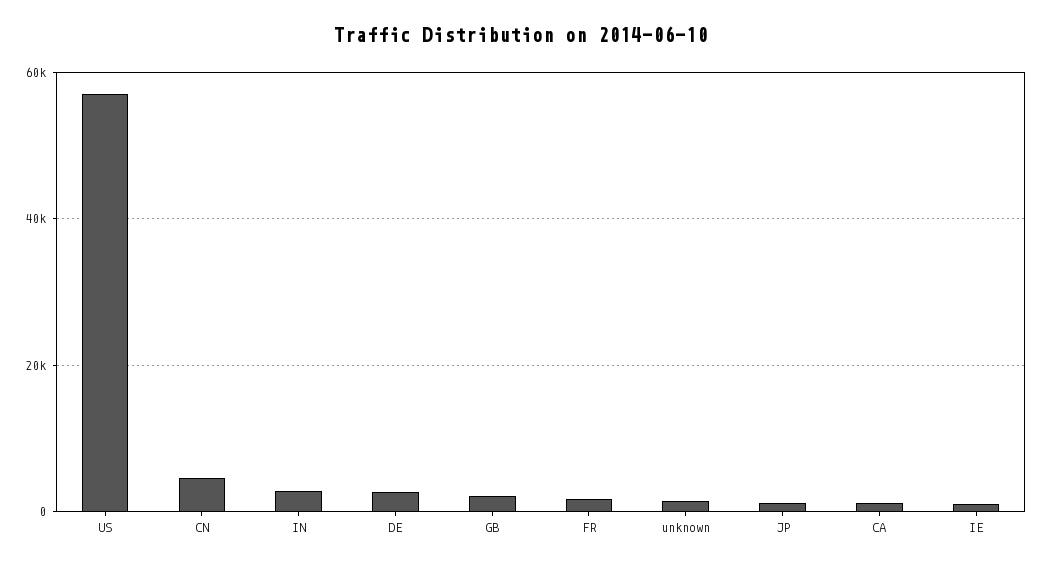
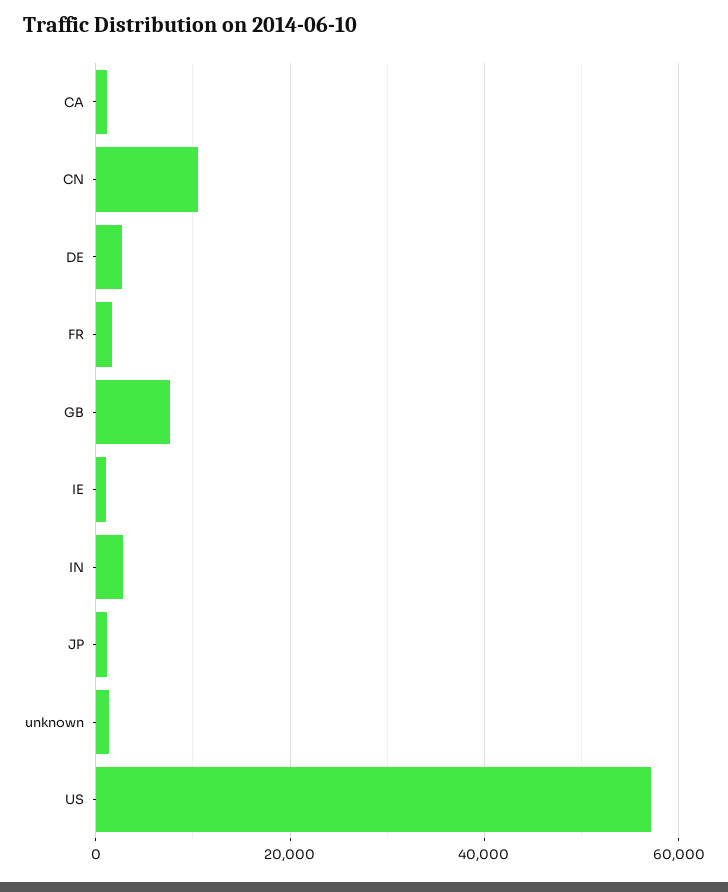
  {
    "US": 58000,
-   "CN": 4000,
+   "CN": 10000,
    "IN": 2000,
    "DE": 2000,
-   "GB": 2000,
+   "GB": 8000,
    "FR": 2000,
    "unknown": 2000,
    "JP": 2000,
    "CA": 2000,
    "IE": 2000
  }

